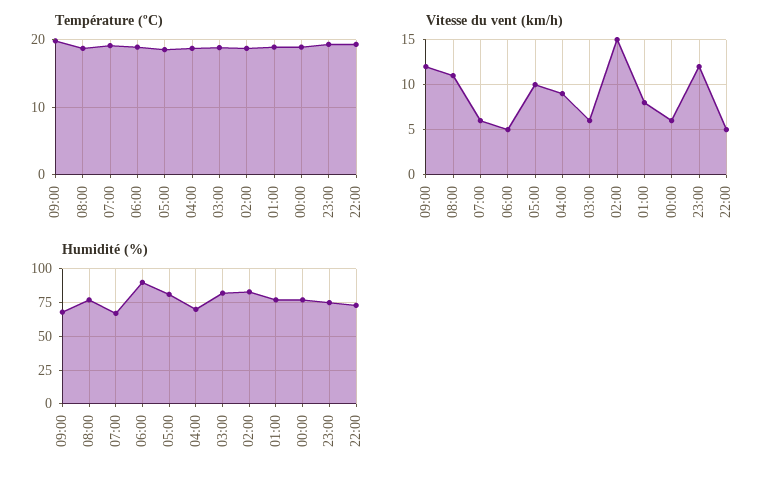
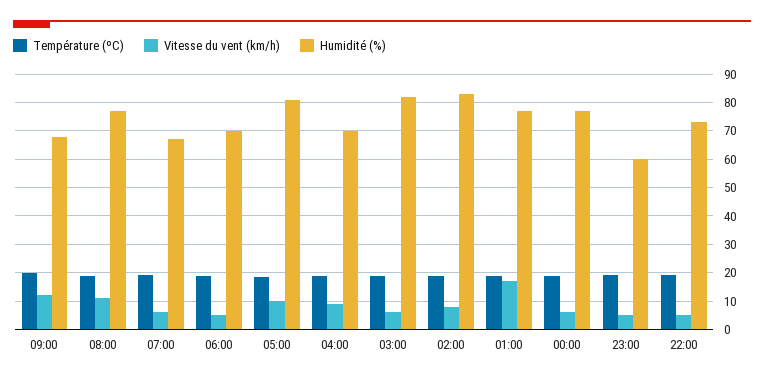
  {
    "Température (ºC)": {
      "09:00": 20,
      "08:00": 19,
      "07:00": 19,
      "06:00": 19,
      "05:00": 19,
      "04:00": 19,
      "03:00": 19,
      "02:00": 19,
      "01:00": 19,
      "00:00": 19,
      "23:00": 19,
      "22:00": 19
    },
    "Vitesse du vent (km/h)": {
      "09:00": 12,
      "08:00": 11,
      "07:00": 6,
      "06:00": 5,
      "05:00": 10,
      "04:00": 9,
      "03:00": 6,
-     "02:00": 15,
+     "02:00": 7.5,
-     "01:00": 8,
+     "01:00": 17.5,
      "00:00": 6,
-     "23:00": 12,
+     "23:00": 5,
      "22:00": 5
    },
    "Humidité (%)": {
      "09:00": 67.5,
      "08:00": 77.5,
      "07:00": 67.5,
-     "06:00": 90,
+     "06:00": 70,
      "05:00": 80,
      "04:00": 70,
      "03:00": 82.5,
      "02:00": 82.5,
      "01:00": 77.5,
      "00:00": 77.5,
-     "23:00": 75,
+     "23:00": 60,
      "22:00": 72.5
    }
  }

